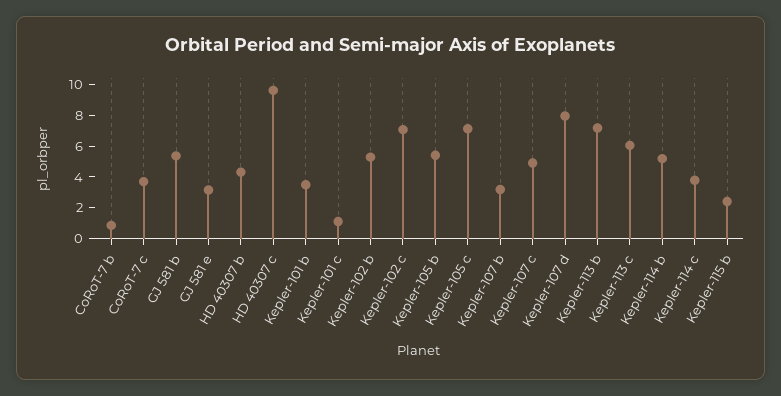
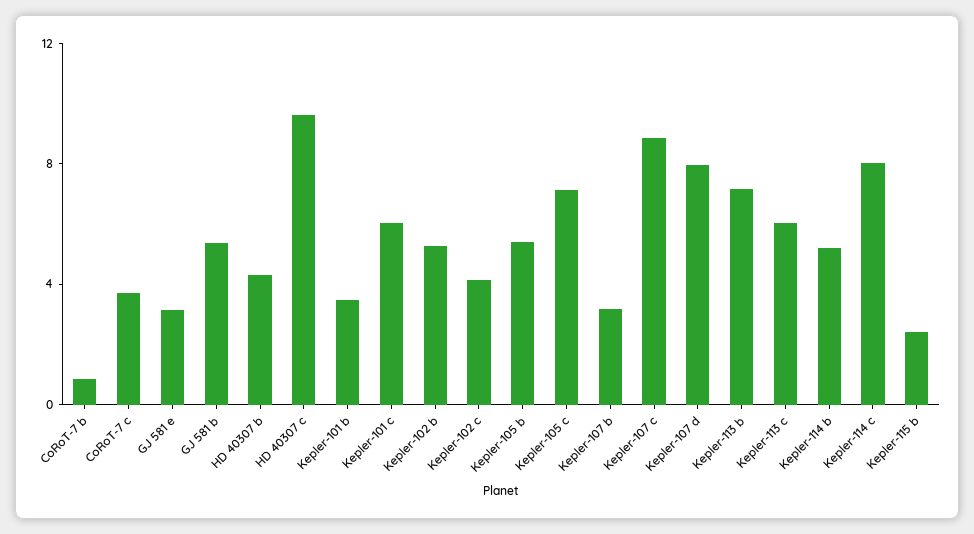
  {
    "CoRoT-7 b": 1,
    "CoRoT-7 c": 4,
    "GJ 581 b": 5,
    "GJ 581 e": 3,
    "HD 40307 b": 4,
    "HD 40307 c": 10,
    "Kepler-101 b": 3,
-   "Kepler-101 c": 1,
+   "Kepler-101 c": 6,
    "Kepler-102 b": 5,
-   "Kepler-102 c": 7,
+   "Kepler-102 c": 4,
    "Kepler-105 b": 5,
    "Kepler-105 c": 7,
    "Kepler-107 b": 3,
-   "Kepler-107 c": 5,
+   "Kepler-107 c": 9,
    "Kepler-107 d": 8,
    "Kepler-113 b": 7,
    "Kepler-113 c": 6,
    "Kepler-114 b": 5,
-   "Kepler-114 c": 4,
+   "Kepler-114 c": 8,
    "Kepler-115 b": 2
  }

